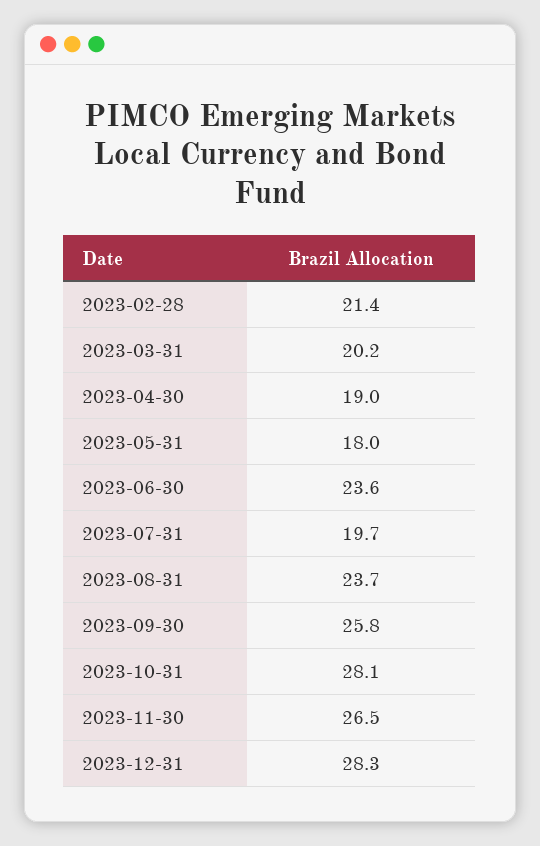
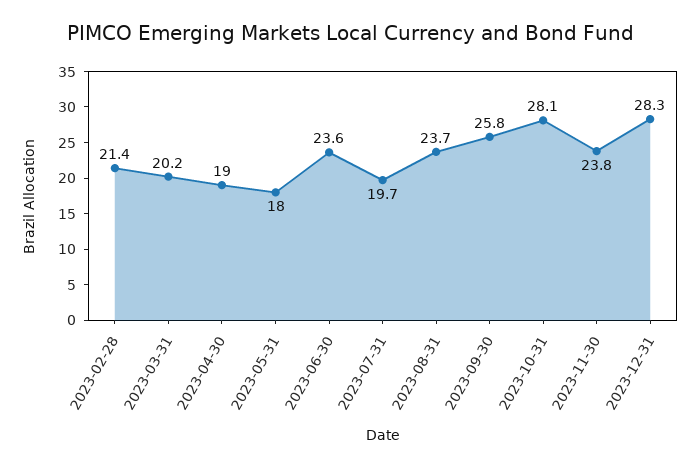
  {
    "2023-02-28": 21.4,
    "2023-03-31": 20.2,
    "2023-04-30": 19,
    "2023-05-31": 18,
    "2023-06-30": 23.6,
    "2023-07-31": 19.7,
    "2023-08-31": 23.7,
    "2023-09-30": 25.8,
    "2023-10-31": 28.1,
-   "2023-11-30": 26.5,
+   "2023-11-30": 23.8,
    "2023-12-31": 28.3
  }

